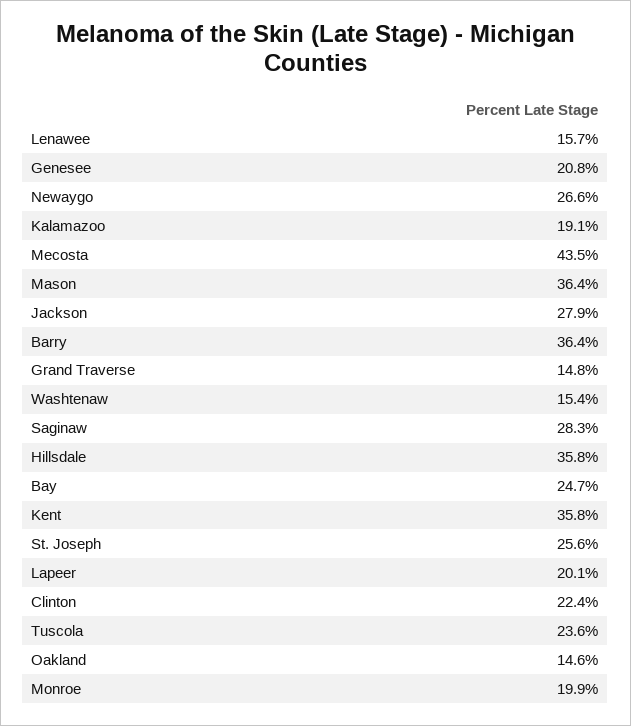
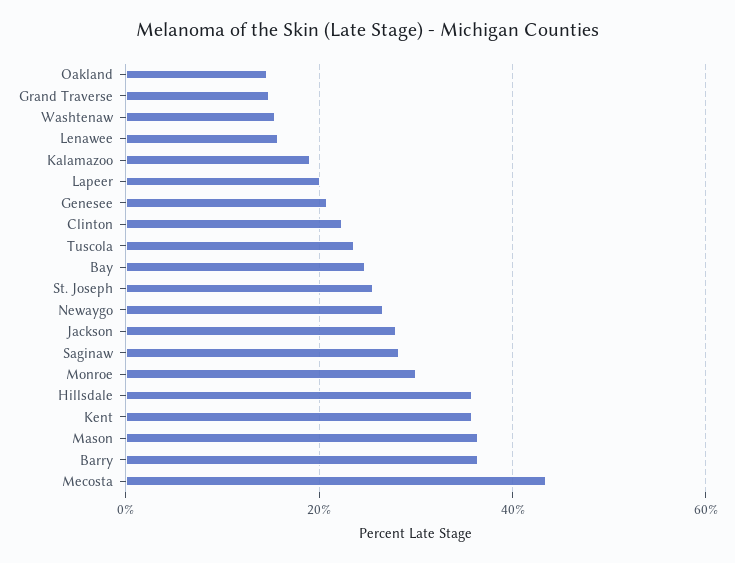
  {
    "Lenawee": 15.7,
    "Genesee": 20.8,
    "Newaygo": 26.6,
    "Kalamazoo": 19.1,
    "Mecosta": 43.5,
    "Mason": 36.4,
    "Jackson": 27.9,
    "Barry": 36.4,
    "Grand Traverse": 14.8,
    "Washtenaw": 15.4,
    "Saginaw": 28.3,
    "Hillsdale": 35.8,
    "Bay": 24.7,
    "Kent": 35.8,
    "St. Joseph": 25.6,
    "Lapeer": 20.1,
    "Clinton": 22.4,
    "Tuscola": 23.6,
    "Oakland": 14.6,
-   "Monroe": 19.9
+   "Monroe": 30
  }

